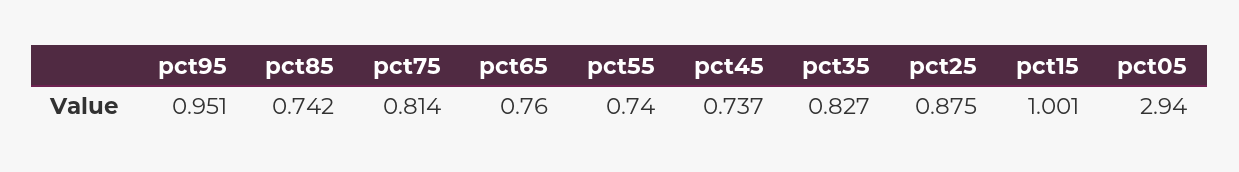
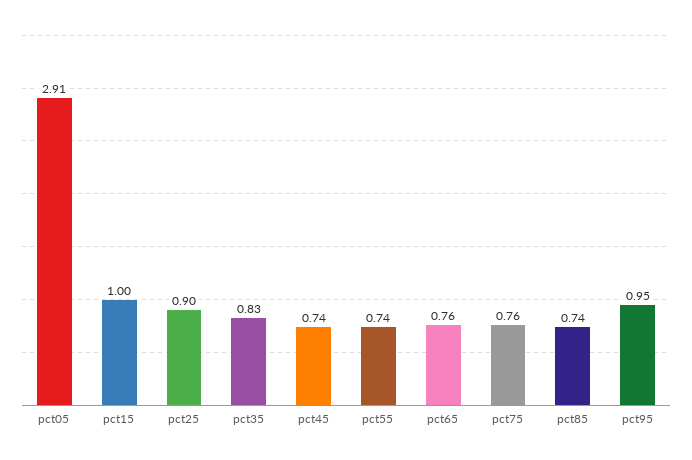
  {
    "pct95": 0.951,
    "pct85": 0.742,
-   "pct75": 0.814,
+   "pct75": 0.76,
    "pct65": 0.76,
    "pct55": 0.74,
    "pct45": 0.737,
    "pct35": 0.827,
-   "pct25": 0.875,
+   "pct25": 0.9,
    "pct15": 1.001,
-   "pct05": 2.94
+   "pct05": 2.91
  }

